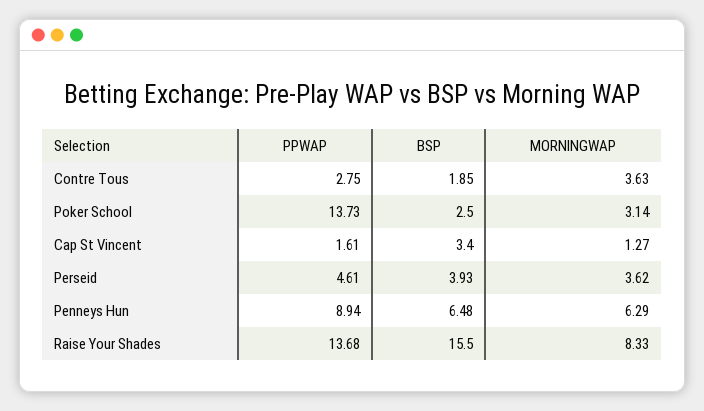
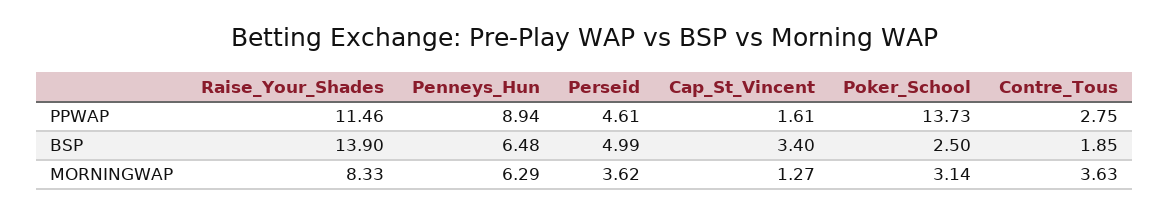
  {
    "PPWAP": {
      "Contre Tous": 2.75,
      "Poker School": 13.73,
      "Cap St Vincent": 1.61,
      "Perseid": 4.61,
      "Penneys Hun": 8.94,
-     "Raise Your Shades": 13.68
+     "Raise Your Shades": 11.46
    },
    "BSP": {
      "Contre Tous": 1.85,
      "Poker School": 2.5,
      "Cap St Vincent": 3.4,
-     "Perseid": 3.93,
+     "Perseid": 4.99,
      "Penneys Hun": 6.48,
-     "Raise Your Shades": 15.5
+     "Raise Your Shades": 13.9
    },
    "MORNINGWAP": {
      "Contre Tous": 3.63,
      "Poker School": 3.14,
      "Cap St Vincent": 1.27,
      "Perseid": 3.62,
      "Penneys Hun": 6.29,
      "Raise Your Shades": 8.33
    }
  }

